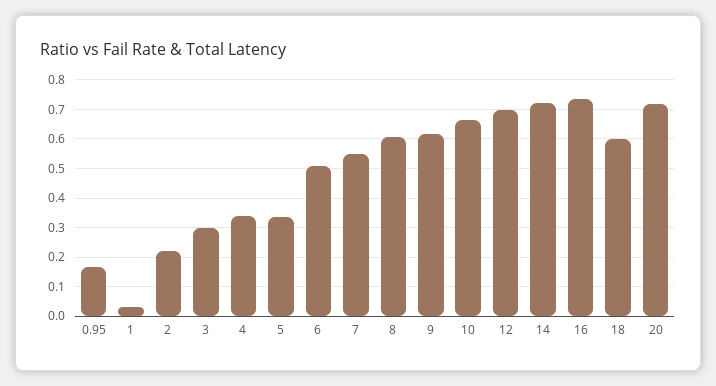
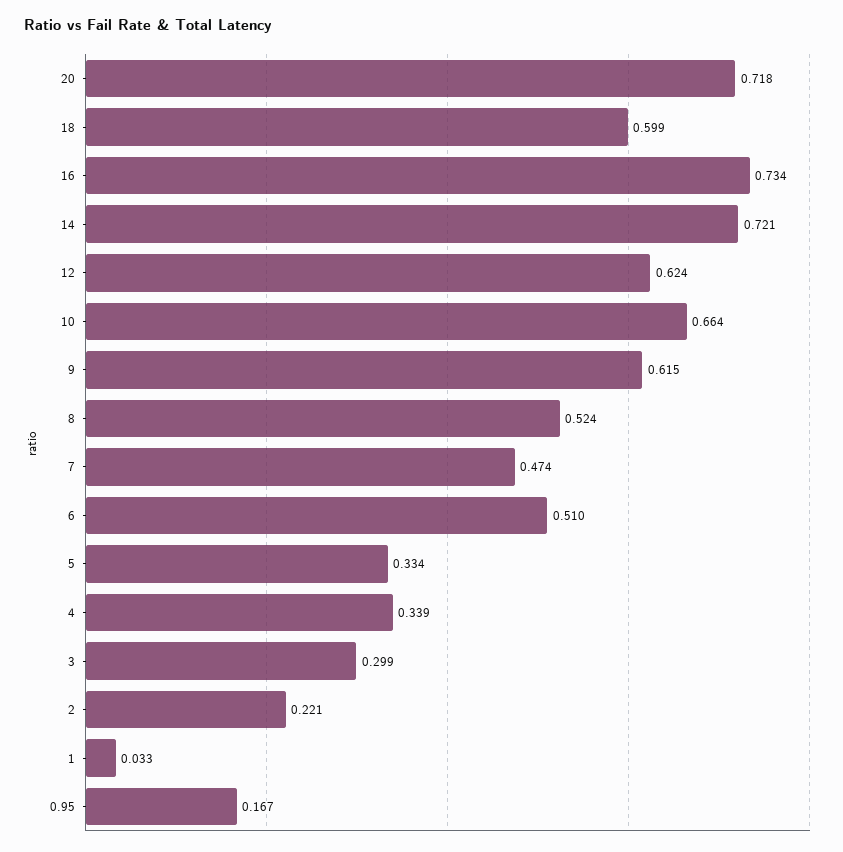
  {
    "0.95": 0.167,
    "1": 0.033,
    "2": 0.221,
    "3": 0.299,
    "4": 0.339,
    "5": 0.334,
    "6": 0.51,
-   "7": 0.55,
+   "7": 0.474,
-   "8": 0.6,
+   "8": 0.524,
    "9": 0.615,
    "10": 0.664,
-   "12": 0.7,
+   "12": 0.624,
    "14": 0.721,
    "16": 0.734,
    "18": 0.599,
    "20": 0.718
  }

